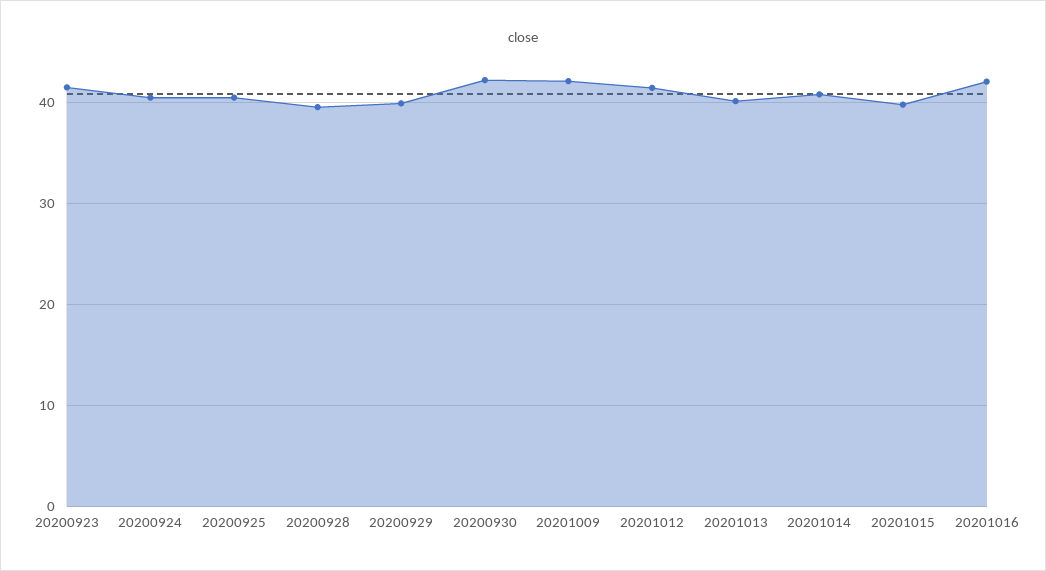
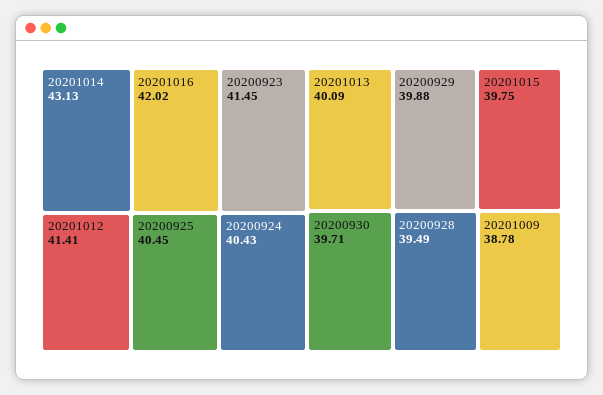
  {
    "20200923": 41.45,
    "20200924": 40.43,
    "20200925": 40.45,
    "20200928": 39.49,
    "20200929": 39.88,
-   "20200930": 42,
+   "20200930": 39.71,
-   "20201009": 42,
+   "20201009": 38.78,
    "20201012": 41.41,
    "20201013": 40.09,
-   "20201014": 41,
+   "20201014": 43.13,
    "20201015": 39.75,
    "20201016": 42.02
  }

